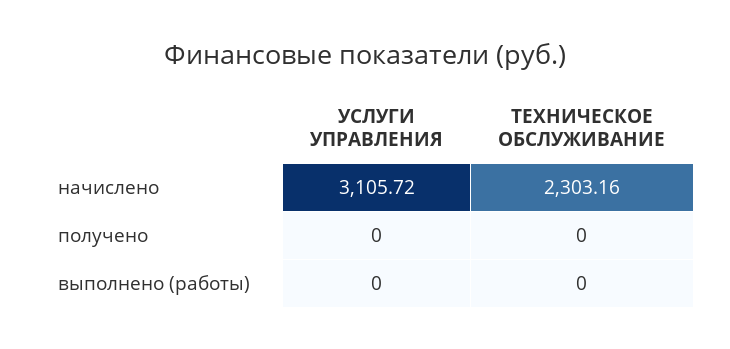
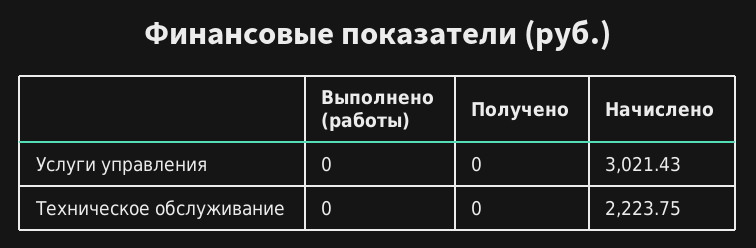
  {
    "УСЛУГИ УПРАВЛЕНИЯ": {
-     "начислено": 3105.72,
+     "начислено": 3021.43,
      "получено": 0,
      "выполнено (работы)": 0
    },
    "ТЕХНИЧЕСКОЕ ОБСЛУЖИВАНИЕ": {
-     "начислено": 2303.16,
+     "начислено": 2223.75,
      "получено": 0,
      "выполнено (работы)": 0
    }
  }

